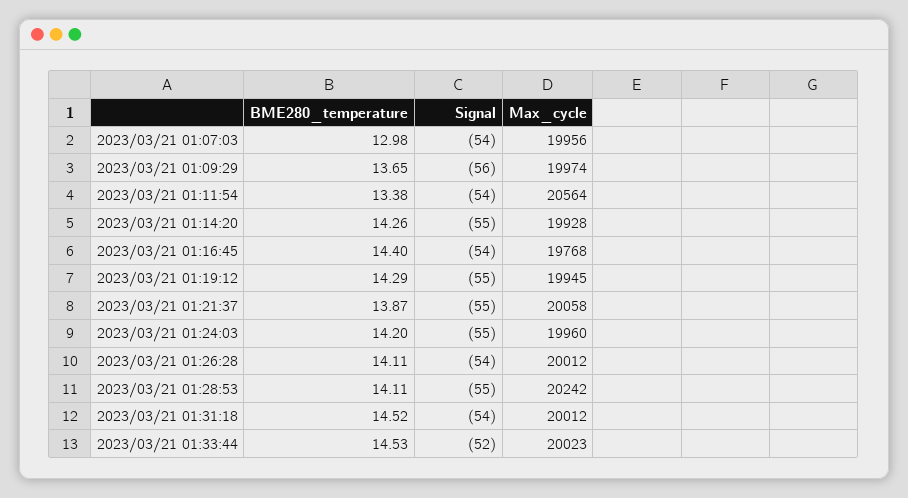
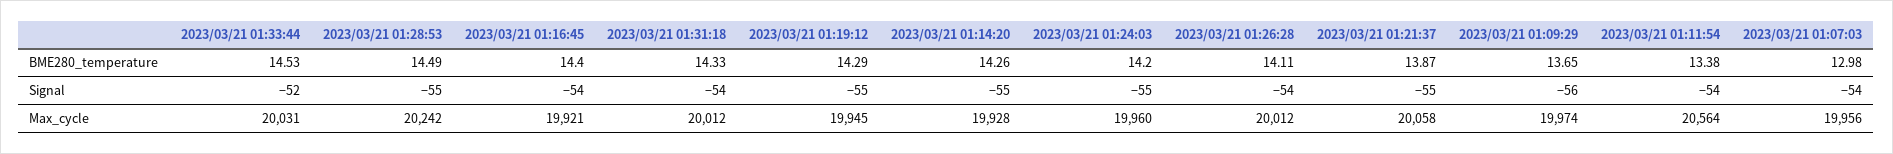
  {
    "BME280_temperature": {
      "2023/03/21 01:07:03": 12.98,
      "2023/03/21 01:09:29": 13.65,
      "2023/03/21 01:11:54": 13.38,
      "2023/03/21 01:14:20": 14.26,
      "2023/03/21 01:16:45": 14.4,
      "2023/03/21 01:19:12": 14.29,
      "2023/03/21 01:21:37": 13.87,
      "2023/03/21 01:24:03": 14.2,
      "2023/03/21 01:26:28": 14.11,
-     "2023/03/21 01:28:53": 14.11,
+     "2023/03/21 01:28:53": 14.49,
-     "2023/03/21 01:31:18": 14.52,
+     "2023/03/21 01:31:18": 14.33,
      "2023/03/21 01:33:44": 14.53
    },
    "Signal": {
      "2023/03/21 01:07:03": -54,
      "2023/03/21 01:09:29": -56,
      "2023/03/21 01:11:54": -54,
      "2023/03/21 01:14:20": -55,
      "2023/03/21 01:16:45": -54,
      "2023/03/21 01:19:12": -55,
      "2023/03/21 01:21:37": -55,
      "2023/03/21 01:24:03": -55,
      "2023/03/21 01:26:28": -54,
      "2023/03/21 01:28:53": -55,
      "2023/03/21 01:31:18": -54,
      "2023/03/21 01:33:44": -52
    },
    "Max_cycle": {
      "2023/03/21 01:07:03": 19956,
      "2023/03/21 01:09:29": 19974,
      "2023/03/21 01:11:54": 20564,
      "2023/03/21 01:14:20": 19928,
-     "2023/03/21 01:16:45": 19768,
+     "2023/03/21 01:16:45": 19921,
      "2023/03/21 01:19:12": 19945,
      "2023/03/21 01:21:37": 20058,
      "2023/03/21 01:24:03": 19960,
      "2023/03/21 01:26:28": 20012,
      "2023/03/21 01:28:53": 20242,
      "2023/03/21 01:31:18": 20012,
-     "2023/03/21 01:33:44": 20023
+     "2023/03/21 01:33:44": 20031
    }
  }

